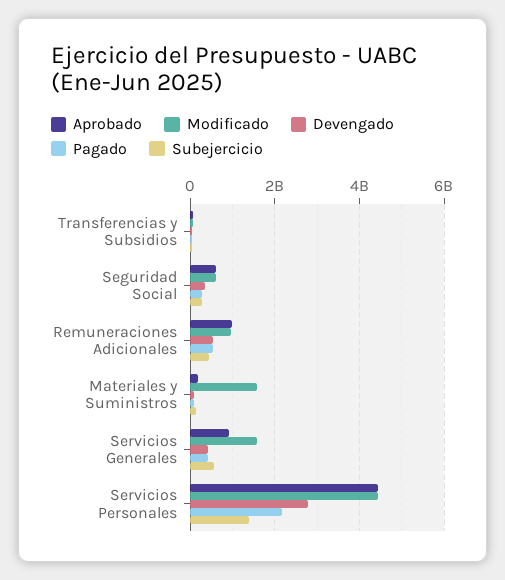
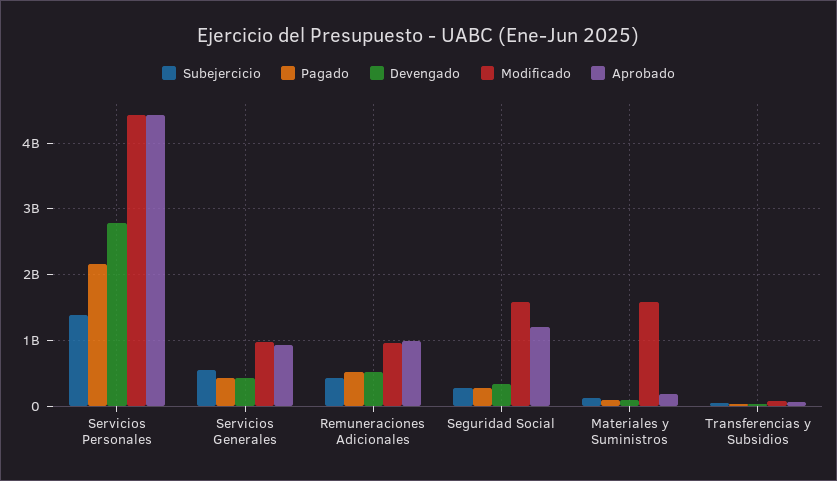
  {
    "Aprobado": {
      "Transferencias y Subsidios": 100000000,
-     "Seguridad Social": 600000000,
+     "Seguridad Social": 1200000000,
      "Remuneraciones Adicionales": 1000000000,
      "Materiales y Suministros": 200000000,
      "Servicios Generales": 900000000,
      "Servicios Personales": 4400000000
    },
    "Modificado": {
      "Transferencias y Subsidios": 100000000,
-     "Seguridad Social": 600000000,
+     "Seguridad Social": 1600000000,
      "Remuneraciones Adicionales": 1000000000,
      "Materiales y Suministros": 1600000000,
-     "Servicios Generales": 1600000000,
+     "Servicios Generales": 1000000000,
      "Servicios Personales": 4400000000
    },
    "Devengado": {
      "Transferencias y Subsidios": 0,
      "Seguridad Social": 300000000,
      "Remuneraciones Adicionales": 500000000,
      "Materiales y Suministros": 100000000,
      "Servicios Generales": 400000000,
      "Servicios Personales": 2800000000
    },
    "Pagado": {
      "Transferencias y Subsidios": 0,
      "Seguridad Social": 300000000,
      "Remuneraciones Adicionales": 500000000,
      "Materiales y Suministros": 100000000,
      "Servicios Generales": 400000000,
      "Servicios Personales": 2200000000
    },
    "Subejercicio": {
      "Transferencias y Subsidios": 0,
      "Seguridad Social": 300000000,
      "Remuneraciones Adicionales": 400000000,
      "Materiales y Suministros": 100000000,
      "Servicios Generales": 600000000,
      "Servicios Personales": 1400000000
    }
  }

